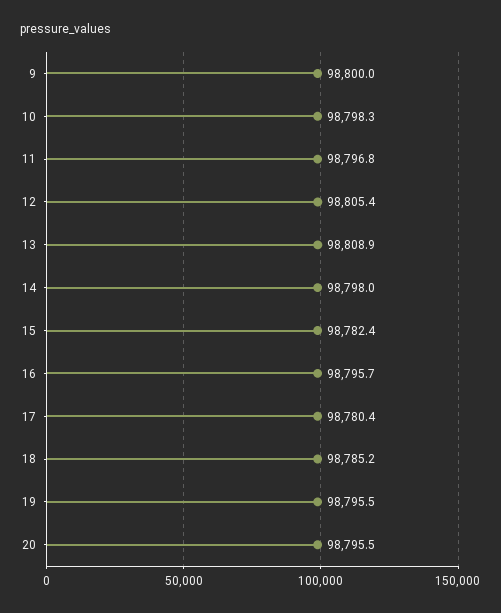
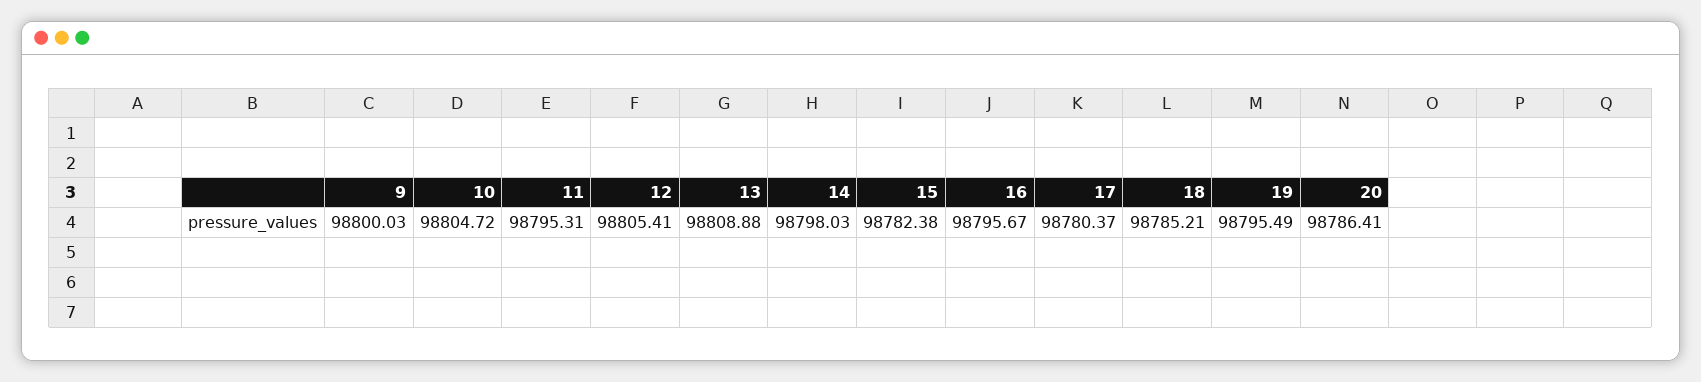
  {
    "9": 98800.03,
-   "10": 98798.3,
+   "10": 98804.72,
-   "11": 98796.8,
+   "11": 98795.31,
    "12": 98805.41,
    "13": 98808.88,
    "14": 98798.03,
    "15": 98782.38,
    "16": 98795.67,
    "17": 98780.37,
    "18": 98785.21,
    "19": 98795.49,
-   "20": 98795.5
+   "20": 98786.41
  }

